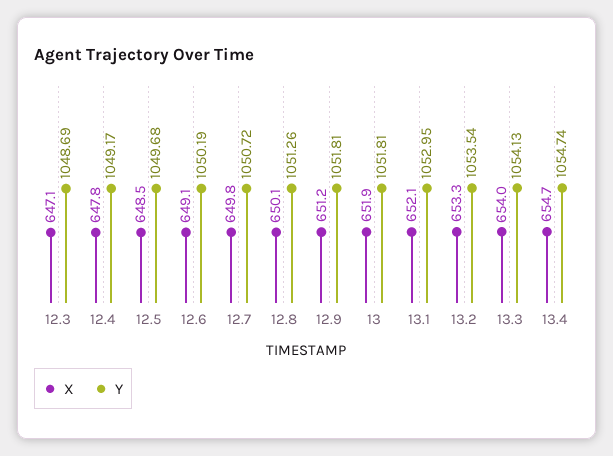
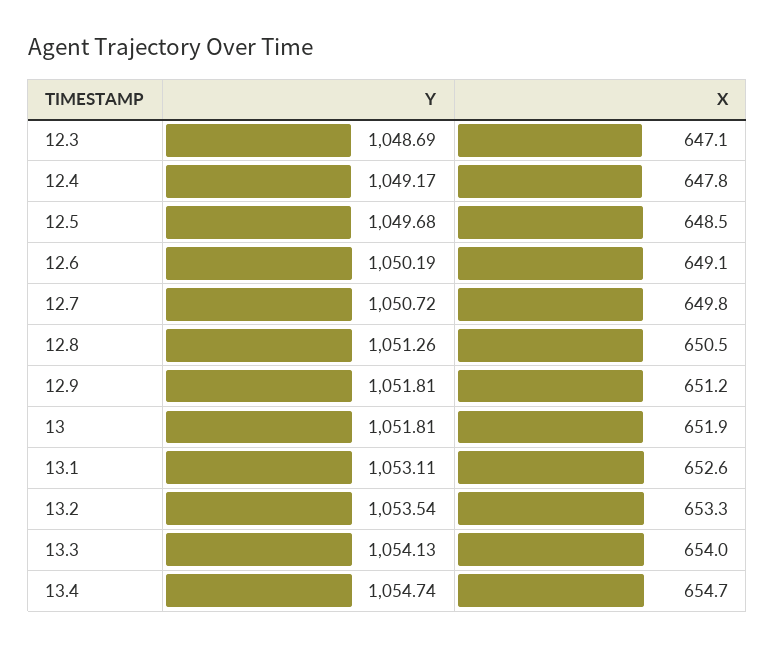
  {
    "X": {
      "12.3": 647.1,
      "12.4": 647.8,
      "12.5": 648.5,
      "12.6": 649.1,
      "12.7": 649.8,
-     "12.8": 650.1,
+     "12.8": 650.5,
      "12.9": 651.2,
      "13": 651.9,
-     "13.1": 652.1,
+     "13.1": 652.6,
      "13.2": 653.3,
      "13.3": 654,
      "13.4": 654.7
    },
    "Y": {
      "12.3": 1048.69,
      "12.4": 1049.17,
      "12.5": 1049.68,
      "12.6": 1050.19,
      "12.7": 1050.72,
      "12.8": 1051.26,
      "12.9": 1051.81,
      "13": 1051.81,
-     "13.1": 1052.95,
+     "13.1": 1053.11,
      "13.2": 1053.54,
      "13.3": 1054.13,
      "13.4": 1054.74
    }
  }

